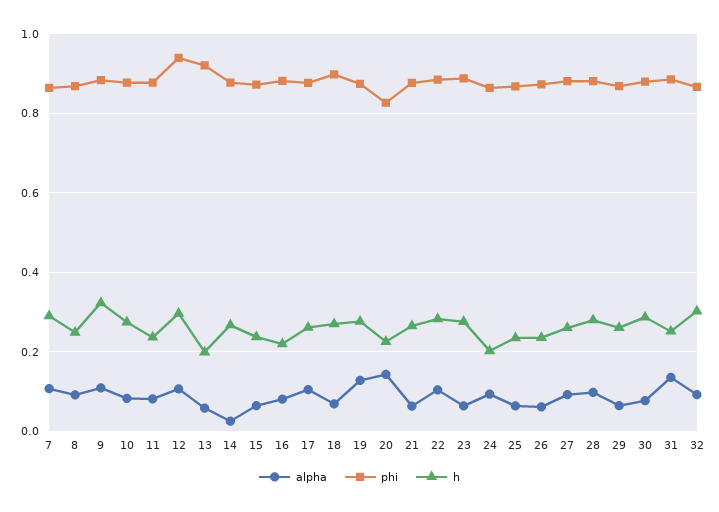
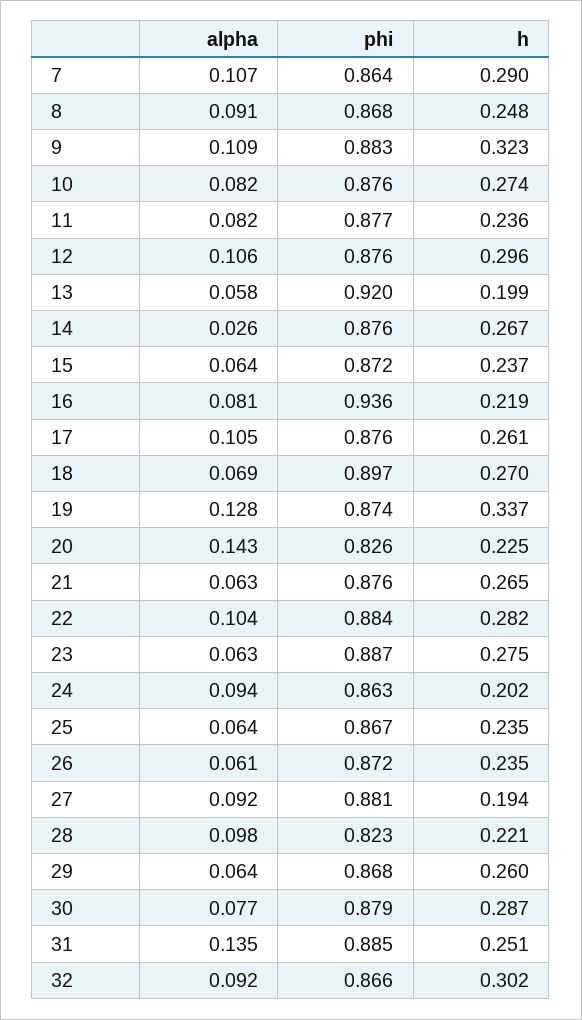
  {
    "alpha": {
      "7": 0.107,
      "8": 0.091,
      "9": 0.109,
      "10": 0.082,
      "11": 0.082,
      "12": 0.106,
      "13": 0.058,
      "14": 0.026,
      "15": 0.064,
      "16": 0.081,
      "17": 0.105,
      "18": 0.069,
      "19": 0.128,
      "20": 0.143,
      "21": 0.063,
      "22": 0.104,
      "23": 0.063,
      "24": 0.094,
      "25": 0.064,
      "26": 0.061,
      "27": 0.092,
      "28": 0.098,
      "29": 0.064,
      "30": 0.077,
      "31": 0.135,
      "32": 0.092
    },
    "phi": {
      "7": 0.864,
      "8": 0.868,
      "9": 0.883,
      "10": 0.876,
      "11": 0.877,
-     "12": 0.94,
+     "12": 0.876,
      "13": 0.92,
      "14": 0.876,
      "15": 0.872,
-     "16": 0.88,
+     "16": 0.936,
      "17": 0.876,
      "18": 0.897,
      "19": 0.874,
      "20": 0.826,
      "21": 0.876,
      "22": 0.884,
      "23": 0.887,
      "24": 0.863,
      "25": 0.867,
      "26": 0.872,
      "27": 0.881,
-     "28": 0.88,
+     "28": 0.823,
      "29": 0.868,
      "30": 0.879,
      "31": 0.885,
      "32": 0.866
    },
    "h": {
      "7": 0.29,
      "8": 0.248,
      "9": 0.323,
      "10": 0.274,
      "11": 0.236,
      "12": 0.296,
      "13": 0.199,
      "14": 0.267,
      "15": 0.237,
      "16": 0.219,
      "17": 0.261,
      "18": 0.27,
-     "19": 0.28,
+     "19": 0.337,
      "20": 0.225,
      "21": 0.265,
      "22": 0.282,
      "23": 0.275,
      "24": 0.202,
      "25": 0.235,
      "26": 0.235,
-     "27": 0.26,
+     "27": 0.194,
-     "28": 0.28,
+     "28": 0.221,
      "29": 0.26,
      "30": 0.287,
      "31": 0.251,
      "32": 0.302
    }
  }

